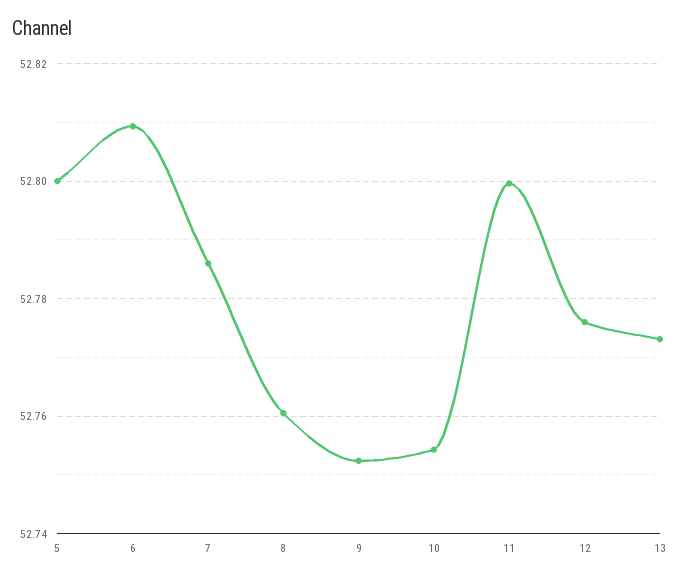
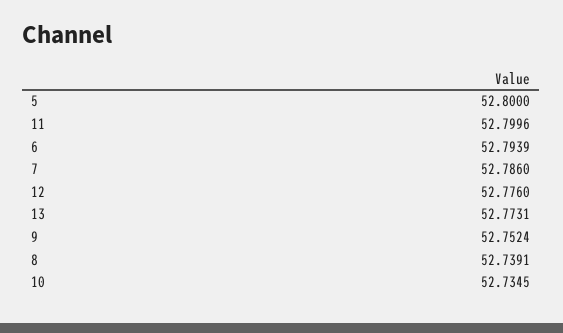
  {
    "5": 52.8,
-   "6": 52.81,
+   "6": 52.7939,
    "7": 52.786,
-   "8": 52.76,
+   "8": 52.7391,
    "9": 52.7524,
-   "10": 52.754,
+   "10": 52.7345,
    "11": 52.7996,
    "12": 52.776,
    "13": 52.7731
  }

